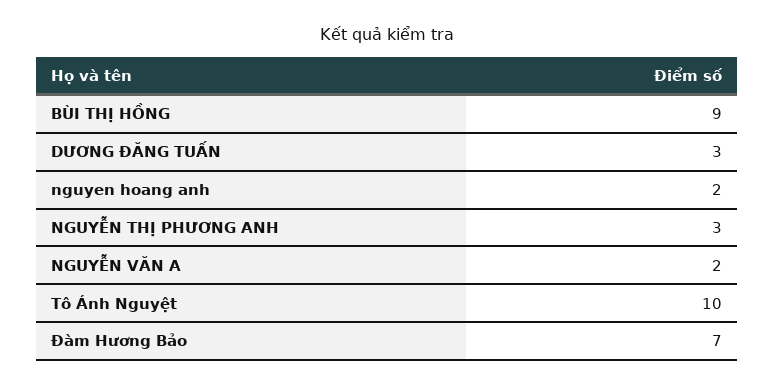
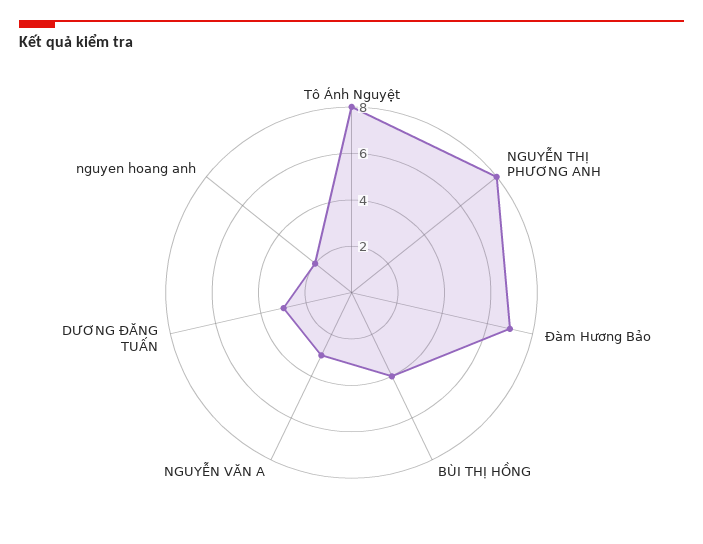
  {
-   "BÙI THỊ HỒNG": 9,
+   "BÙI THỊ HỒNG": 4,
    "DƯƠNG ĐĂNG TUẤN": 3,
    "nguyen hoang anh": 2,
-   "NGUYỄN THỊ PHƯƠNG ANH": 3,
+   "NGUYỄN THỊ PHƯƠNG ANH": 8,
-   "NGUYỄN VĂN A": 2,
+   "NGUYỄN VĂN A": 3,
-   "Tô Ánh Nguyệt": 10,
+   "Tô Ánh Nguyệt": 8,
    "Đàm Hương Bảo": 7
  }

